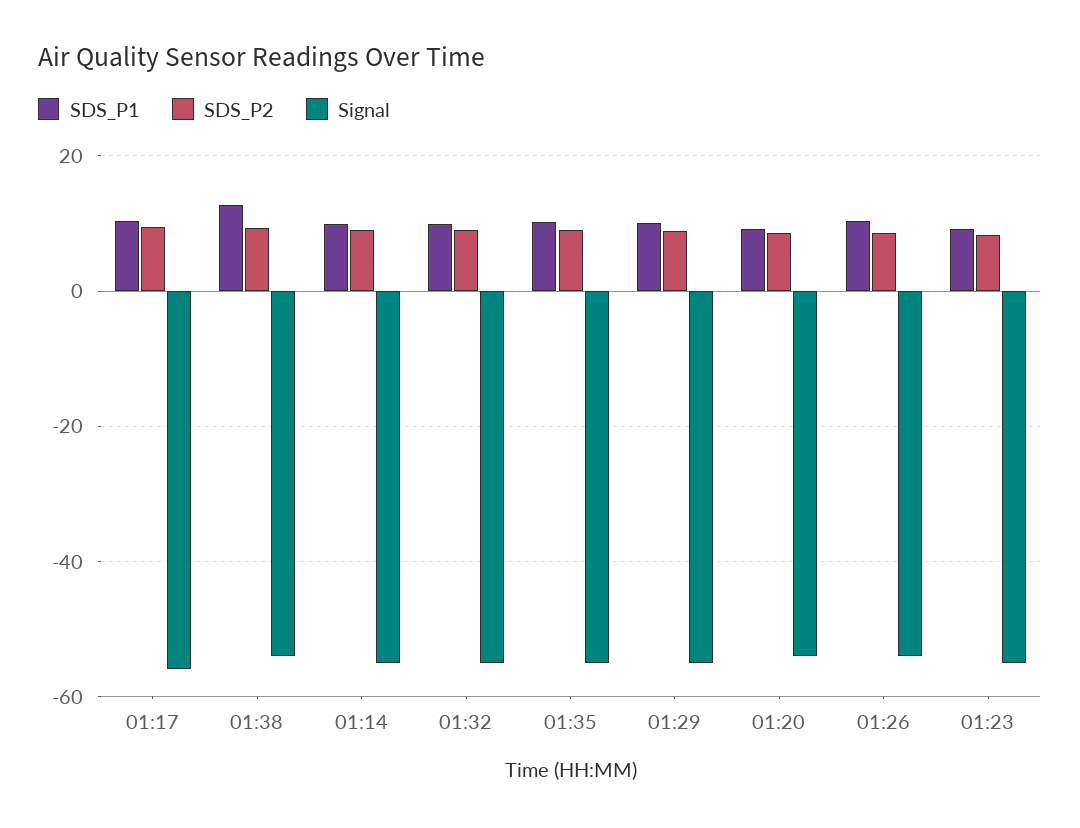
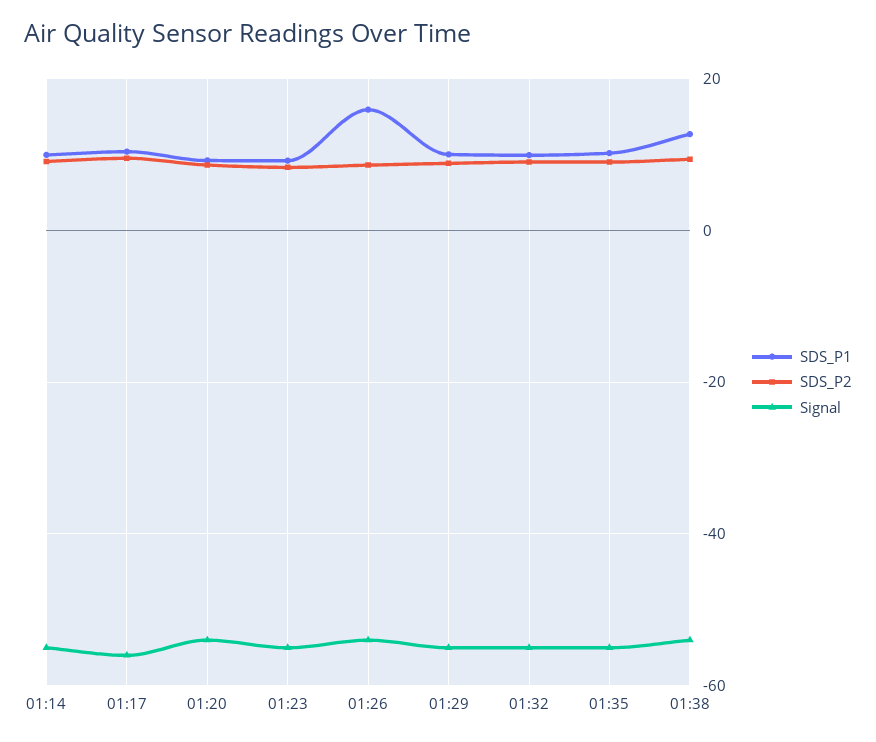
  {
    "SDS_P1": {
      "01:17": 10,
      "01:38": 12,
      "01:14": 10,
      "01:32": 10,
      "01:35": 10,
      "01:29": 10,
      "01:20": 10,
-     "01:26": 10,
+     "01:26": 16,
      "01:23": 10
    },
    "SDS_P2": {
      "01:17": 10,
      "01:38": 10,
      "01:14": 10,
      "01:32": 10,
      "01:35": 10,
      "01:29": 8,
      "01:20": 8,
      "01:26": 8,
      "01:23": 8
    },
    "Signal": {
      "01:17": -56,
      "01:38": -54,
      "01:14": -56,
      "01:32": -56,
      "01:35": -56,
      "01:29": -56,
      "01:20": -54,
      "01:26": -54,
      "01:23": -56
    }
  }

